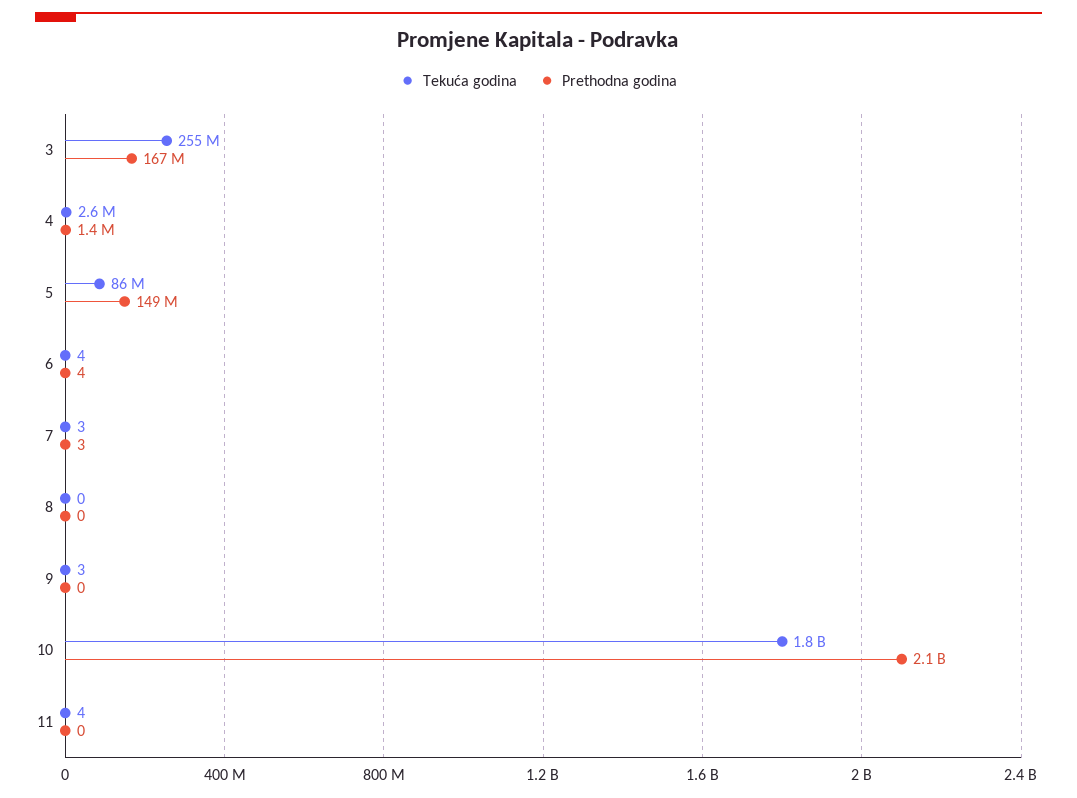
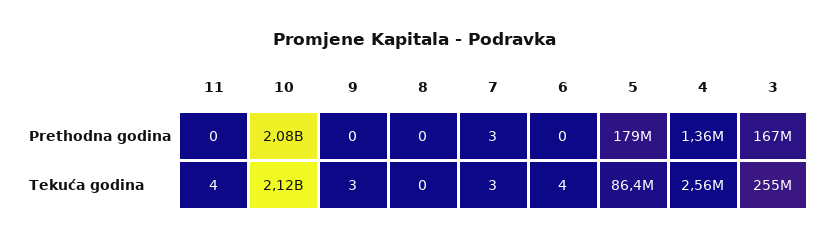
  {
    "Tekuća godina": {
      "3": 255000000,
      "4": 2560000,
      "5": 86400000,
      "6": 4,
      "7": 3,
      "8": 0,
      "9": 3,
-     "10": 1800000000,
+     "10": 2120000000,
      "11": 4
    },
    "Prethodna godina": {
      "3": 167000000,
      "4": 1360000,
-     "5": 149000000,
+     "5": 179000000,
-     "6": 4,
+     "6": 0,
      "7": 3,
      "8": 0,
      "9": 0,
      "10": 2080000000,
      "11": 0
    }
  }

